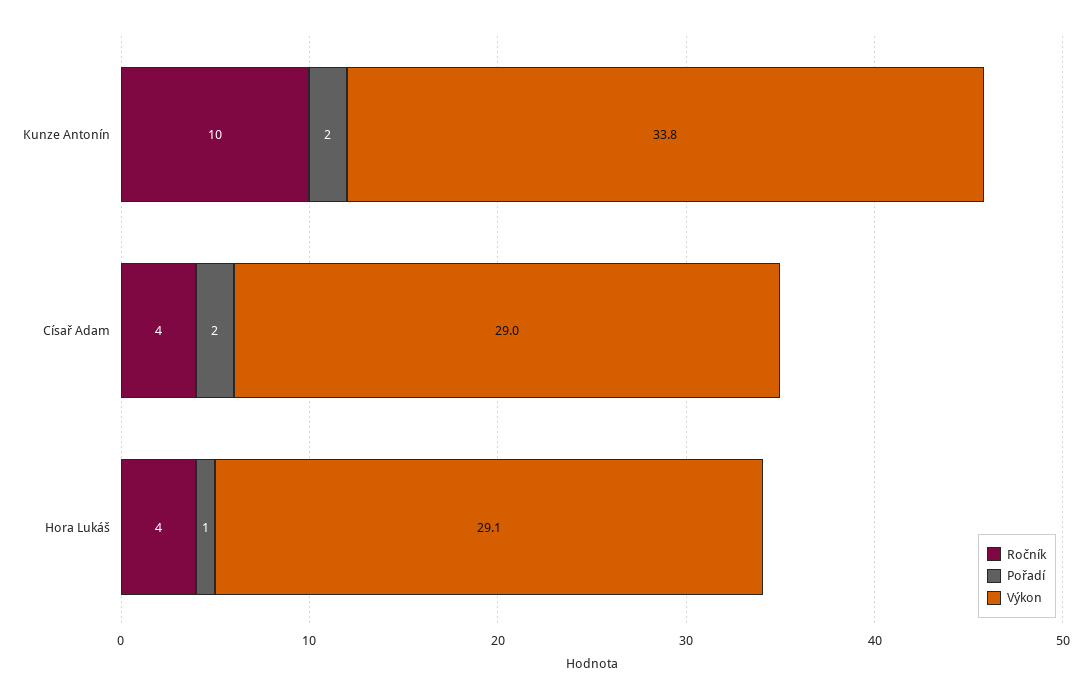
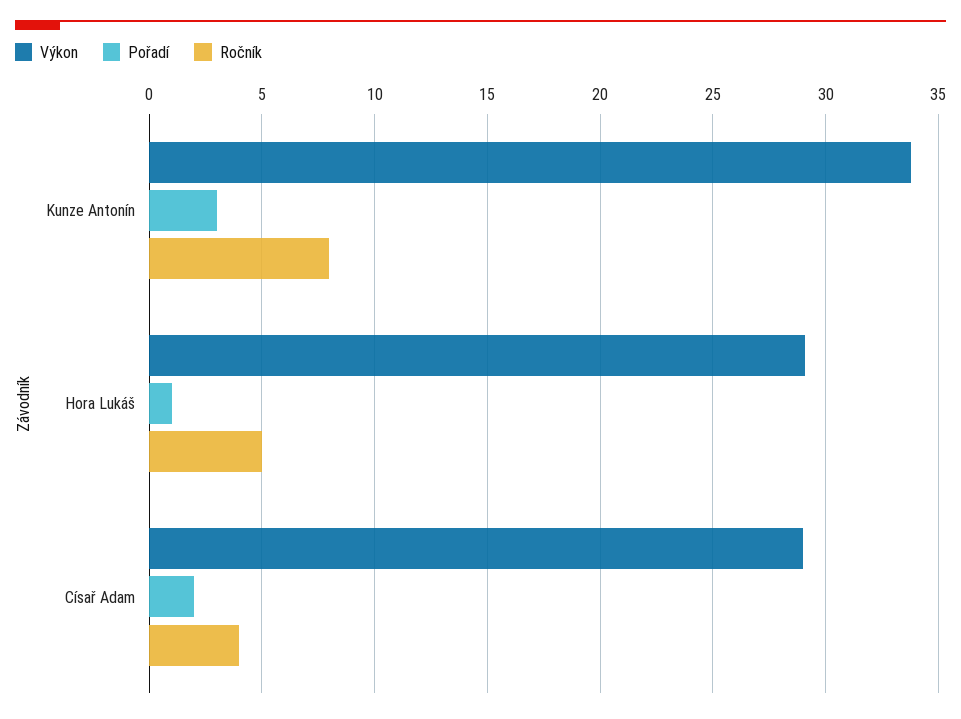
  {
    "Ročník": {
-     "Kunze Antonín": 10,
+     "Kunze Antonín": 8,
      "Císař Adam": 4,
-     "Hora Lukáš": 4
+     "Hora Lukáš": 5
    },
    "Pořadí": {
-     "Kunze Antonín": 2,
+     "Kunze Antonín": 3,
      "Císař Adam": 2,
      "Hora Lukáš": 1
    },
    "Výkon": {
      "Kunze Antonín": 33.8,
      "Císař Adam": 29,
      "Hora Lukáš": 29.1
    }
  }

